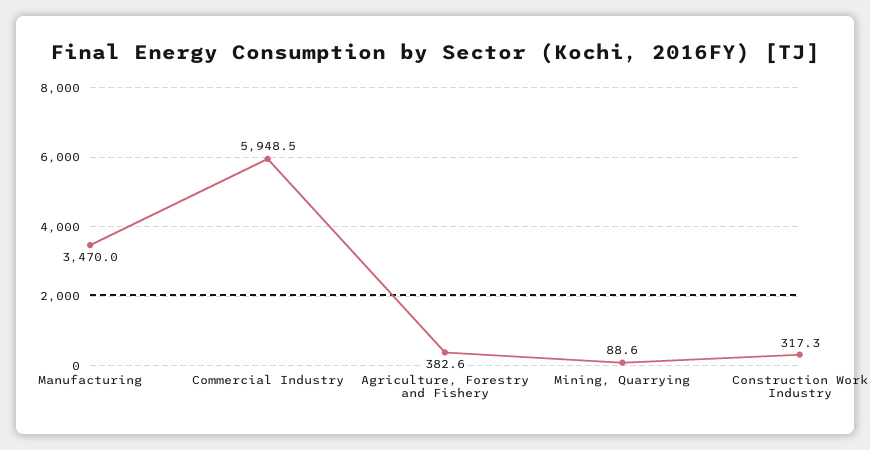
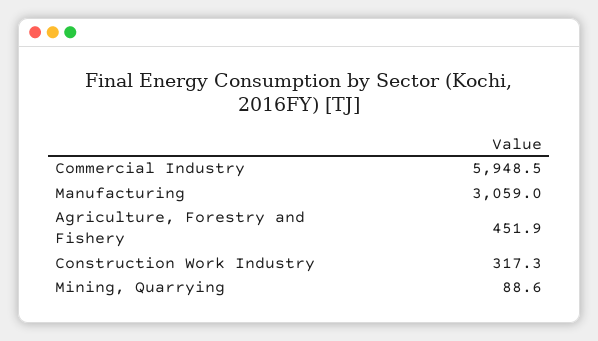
  {
-   "Manufacturing": 3470,
+   "Manufacturing": 3059,
    "Commercial Industry": 5948.5,
-   "Agriculture, Forestry and Fishery": 382.6,
+   "Agriculture, Forestry and Fishery": 451.9,
    "Mining, Quarrying": 88.6,
    "Construction Work Industry": 317.3
  }

